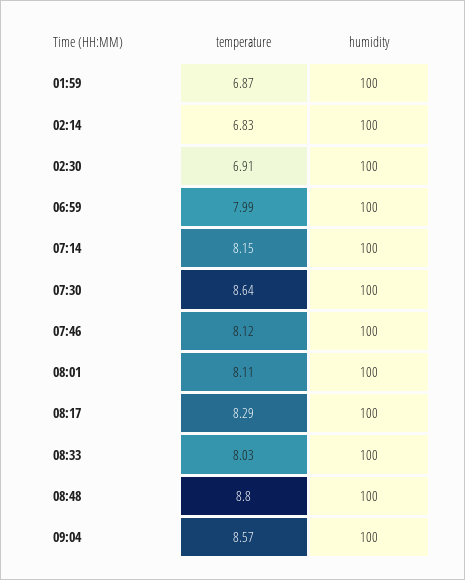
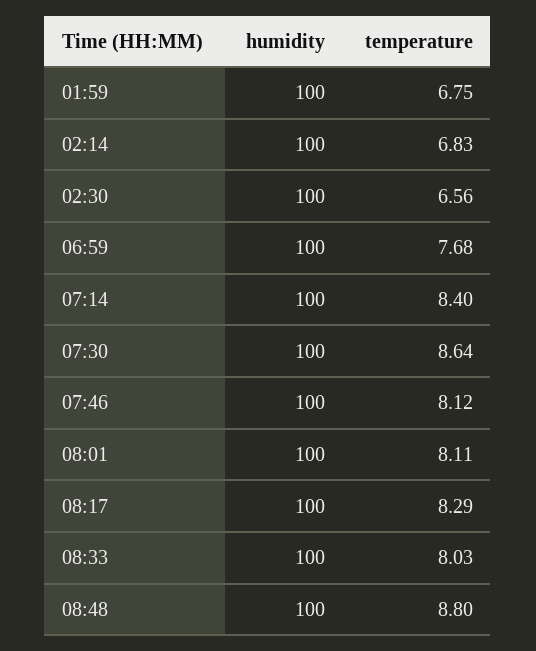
  {
    "temperature": {
-     "01:59": 6.87,
+     "01:59": 6.75,
      "02:14": 6.83,
-     "02:30": 6.91,
+     "02:30": 6.56,
-     "06:59": 7.99,
+     "06:59": 7.68,
-     "07:14": 8.15,
+     "07:14": 8.4,
      "07:30": 8.64,
      "07:46": 8.12,
      "08:01": 8.11,
      "08:17": 8.29,
      "08:33": 8.03,
-     "08:48": 8.8,
+     "08:48": 8.8
-     "09:04": 8.57
    },
    "humidity": {
      "01:59": 100,
      "02:14": 100,
      "02:30": 100,
      "06:59": 100,
      "07:14": 100,
      "07:30": 100,
      "07:46": 100,
      "08:01": 100,
      "08:17": 100,
      "08:33": 100,
-     "08:48": 100,
+     "08:48": 100
-     "09:04": 100
    }
  }

